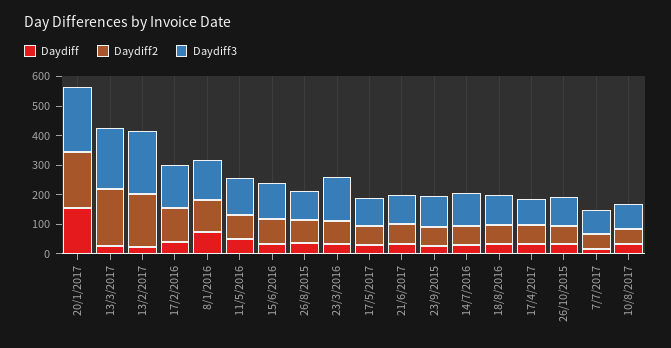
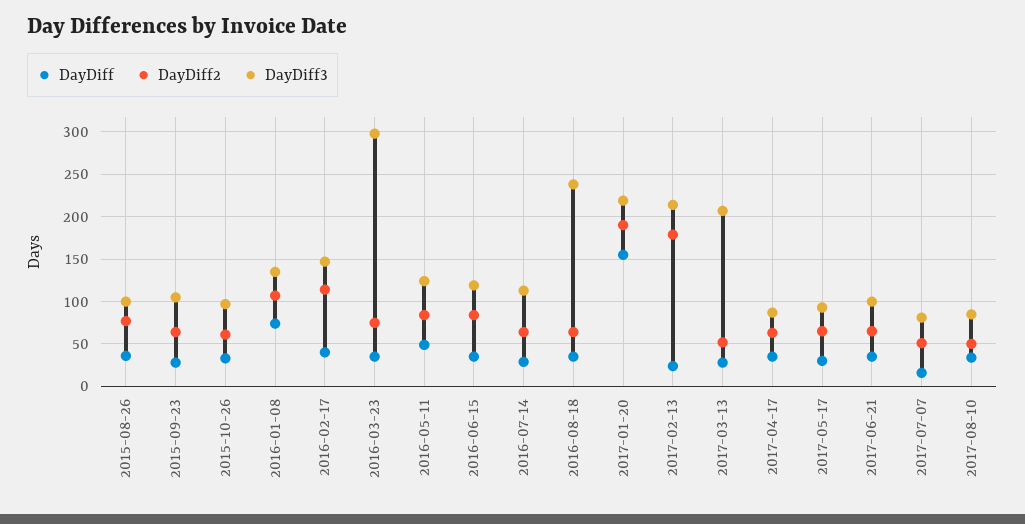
  {
    "Daydiff": {
      "20/1/2017": 160,
      "13/3/2017": 30,
      "13/2/2017": 20,
      "17/2/2016": 40,
      "8/1/2016": 70,
      "11/5/2016": 50,
      "15/6/2016": 40,
      "26/8/2015": 40,
      "23/3/2016": 40,
      "17/5/2017": 30,
      "21/6/2017": 40,
      "23/9/2015": 30,
      "14/7/2016": 30,
      "18/8/2016": 40,
      "17/4/2017": 40,
      "26/10/2015": 30,
      "7/7/2017": 20,
      "10/8/2017": 30
    },
    "Daydiff2": {
      "20/1/2017": 190,
-     "13/3/2017": 200,
+     "13/3/2017": 50,
      "13/2/2017": 180,
      "17/2/2016": 110,
      "8/1/2016": 110,
      "11/5/2016": 80,
      "15/6/2016": 80,
      "26/8/2015": 80,
      "23/3/2016": 80,
      "17/5/2017": 70,
      "21/6/2017": 70,
      "23/9/2015": 60,
      "14/7/2016": 60,
      "18/8/2016": 60,
      "17/4/2017": 60,
      "26/10/2015": 60,
      "7/7/2017": 50,
      "10/8/2017": 50
    },
    "Daydiff3": {
      "20/1/2017": 220,
      "13/3/2017": 210,
      "13/2/2017": 210,
      "17/2/2016": 150,
      "8/1/2016": 140,
      "11/5/2016": 120,
      "15/6/2016": 120,
      "26/8/2015": 100,
-     "23/3/2016": 150,
+     "23/3/2016": 300,
      "17/5/2017": 90,
      "21/6/2017": 100,
      "23/9/2015": 110,
      "14/7/2016": 110,
-     "18/8/2016": 100,
+     "18/8/2016": 240,
      "17/4/2017": 90,
      "26/10/2015": 100,
      "7/7/2017": 80,
      "10/8/2017": 90
    }
  }

